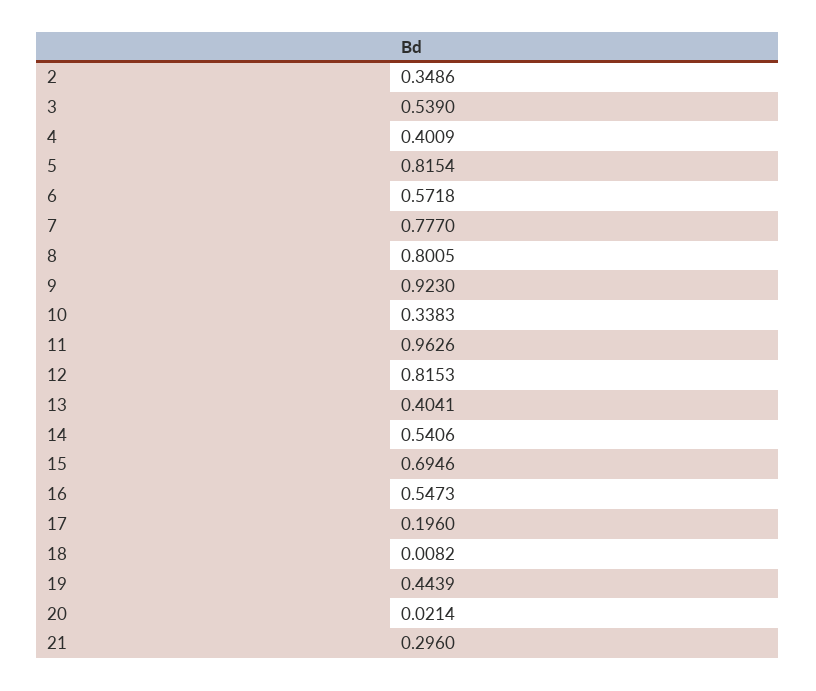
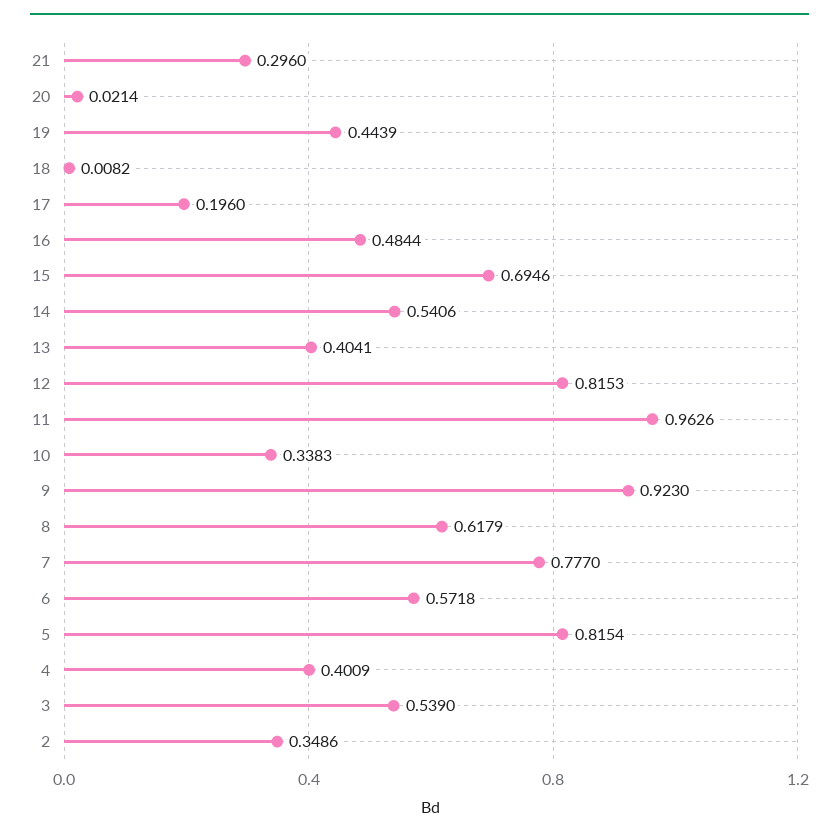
  {
    "2": 0.3486,
    "3": 0.539,
    "4": 0.4009,
    "5": 0.8154,
    "6": 0.5718,
    "7": 0.777,
-   "8": 0.8005,
+   "8": 0.6179,
    "9": 0.923,
    "10": 0.3383,
    "11": 0.9626,
    "12": 0.8153,
    "13": 0.4041,
    "14": 0.5406,
    "15": 0.6946,
-   "16": 0.5473,
+   "16": 0.4844,
    "17": 0.196,
    "18": 0.0082,
    "19": 0.4439,
    "20": 0.0214,
    "21": 0.296
  }

